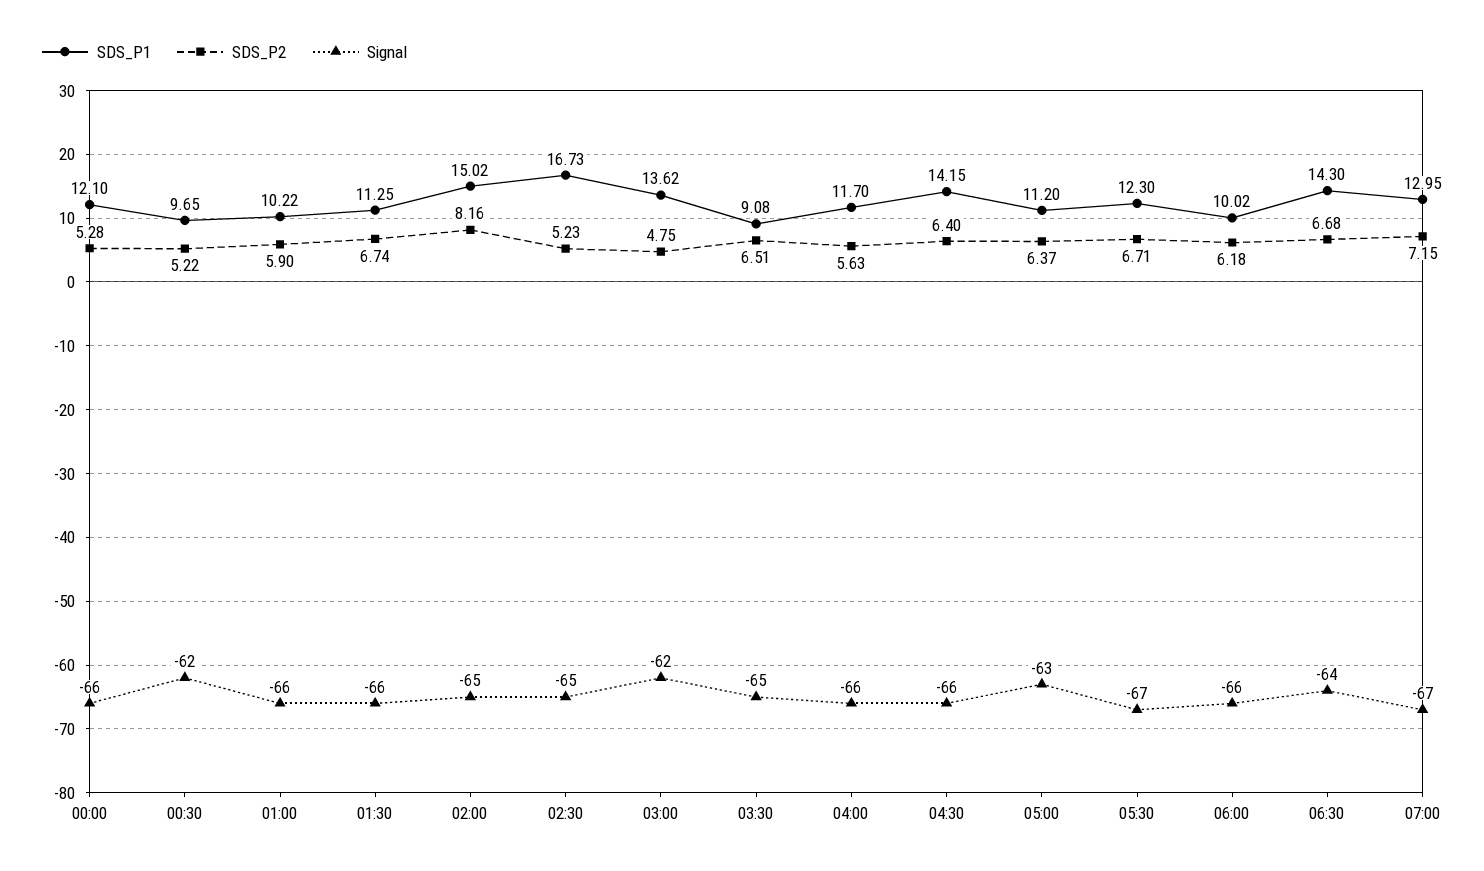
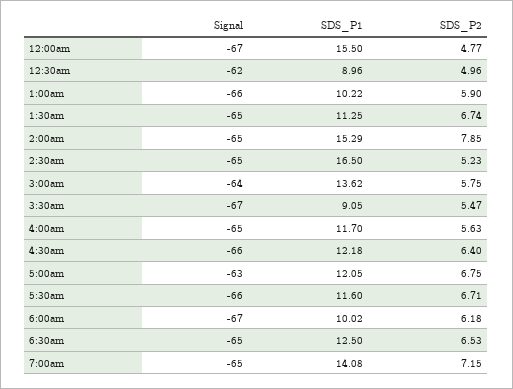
  {
    "SDS_P1": {
-     "00:00": 12.1,
+     "00:00": 15.5,
-     "00:30": 9.65,
+     "00:30": 8.96,
      "01:00": 10.22,
      "01:30": 11.25,
-     "02:00": 15.02,
+     "02:00": 15.29,
-     "02:30": 16.73,
+     "02:30": 16.5,
      "03:00": 13.62,
-     "03:30": 9.08,
+     "03:30": 9.05,
      "04:00": 11.7,
-     "04:30": 14.15,
+     "04:30": 12.18,
-     "05:00": 11.2,
+     "05:00": 12.05,
-     "05:30": 12.3,
+     "05:30": 11.6,
      "06:00": 10.02,
-     "06:30": 14.3,
+     "06:30": 12.5,
-     "07:00": 12.95
+     "07:00": 14.08
    },
    "SDS_P2": {
-     "00:00": 5.28,
+     "00:00": 4.77,
-     "00:30": 5.22,
+     "00:30": 4.96,
      "01:00": 5.9,
      "01:30": 6.74,
-     "02:00": 8.16,
+     "02:00": 7.85,
      "02:30": 5.23,
-     "03:00": 4.75,
+     "03:00": 5.75,
-     "03:30": 6.51,
+     "03:30": 5.47,
      "04:00": 5.63,
      "04:30": 6.4,
-     "05:00": 6.37,
+     "05:00": 6.75,
      "05:30": 6.71,
      "06:00": 6.18,
-     "06:30": 6.68,
+     "06:30": 6.53,
      "07:00": 7.15
    },
    "Signal": {
-     "00:00": -66,
+     "00:00": -67,
      "00:30": -62,
      "01:00": -66,
-     "01:30": -66,
+     "01:30": -65,
      "02:00": -65,
      "02:30": -65,
-     "03:00": -62,
+     "03:00": -64,
-     "03:30": -65,
+     "03:30": -67,
-     "04:00": -66,
+     "04:00": -65,
      "04:30": -66,
      "05:00": -63,
-     "05:30": -67,
+     "05:30": -66,
-     "06:00": -66,
+     "06:00": -67,
-     "06:30": -64,
+     "06:30": -65,
-     "07:00": -67
+     "07:00": -65
    }
  }

